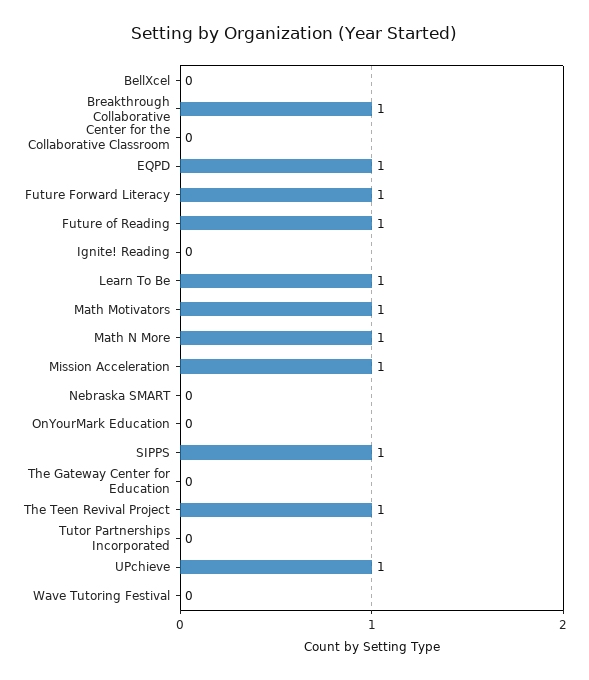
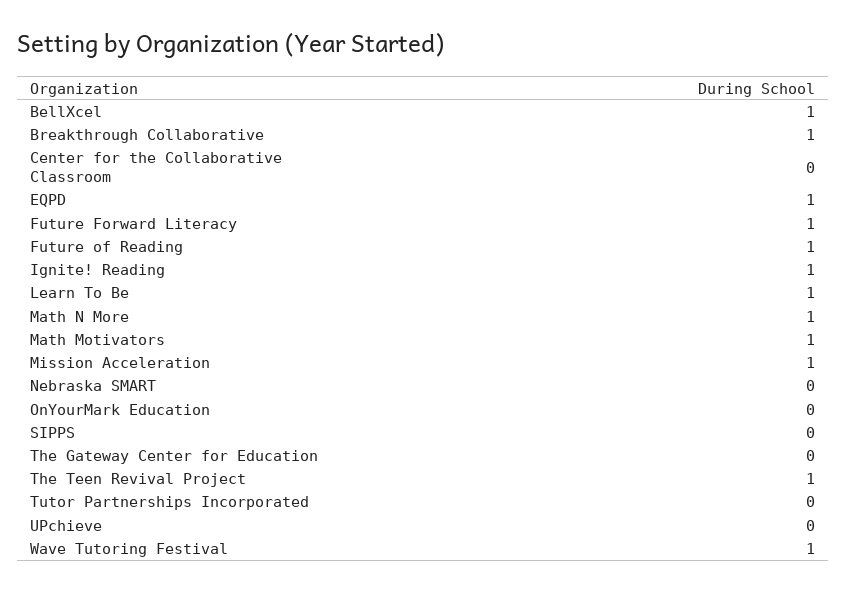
  {
-   "BellXcel": 0,
+   "BellXcel": 1,
    "Breakthrough Collaborative": 1,
    "Center for the Collaborative Classroom": 0,
    "EQPD": 1,
    "Future Forward Literacy": 1,
    "Future of Reading": 1,
-   "Ignite! Reading": 0,
+   "Ignite! Reading": 1,
    "Learn To Be": 1,
    "Math Motivators": 1,
    "Math N More": 1,
    "Mission Acceleration": 1,
    "Nebraska SMART": 0,
    "OnYourMark Education": 0,
-   "SIPPS": 1,
+   "SIPPS": 0,
    "The Gateway Center for Education": 0,
    "The Teen Revival Project": 1,
    "Tutor Partnerships Incorporated": 0,
-   "UPchieve": 1,
+   "UPchieve": 0,
-   "Wave Tutoring Festival": 0
+   "Wave Tutoring Festival": 1
  }

